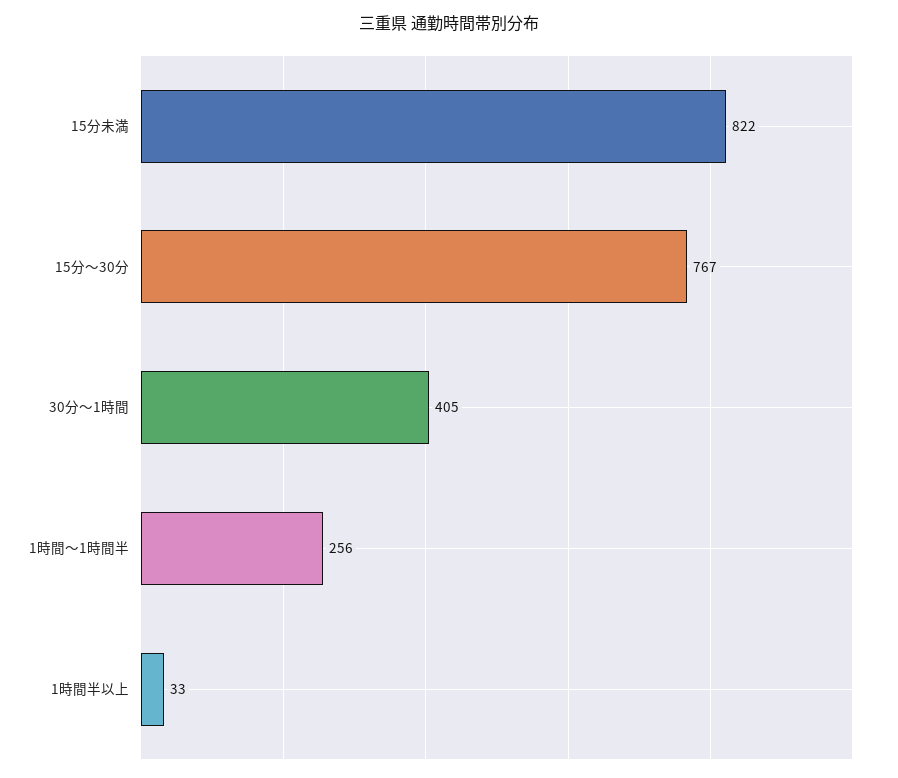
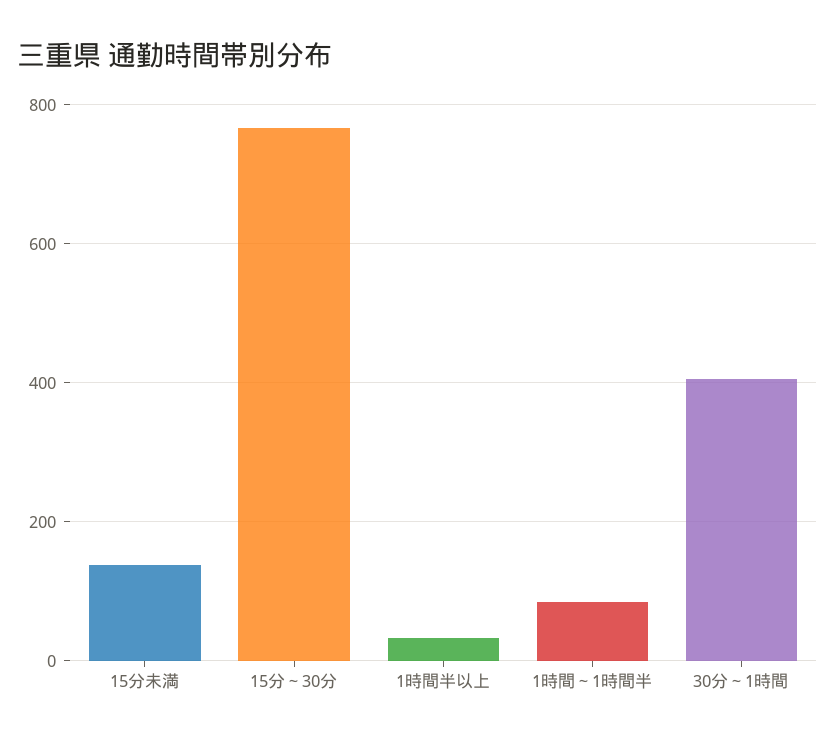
  {
-   "15分未満": 822,
+   "15分未満": 140,
    "15分～30分": 767,
    "30分～1時間": 405,
-   "1時間～1時間半": 256,
+   "1時間～1時間半": 80,
    "1時間半以上": 33
  }

